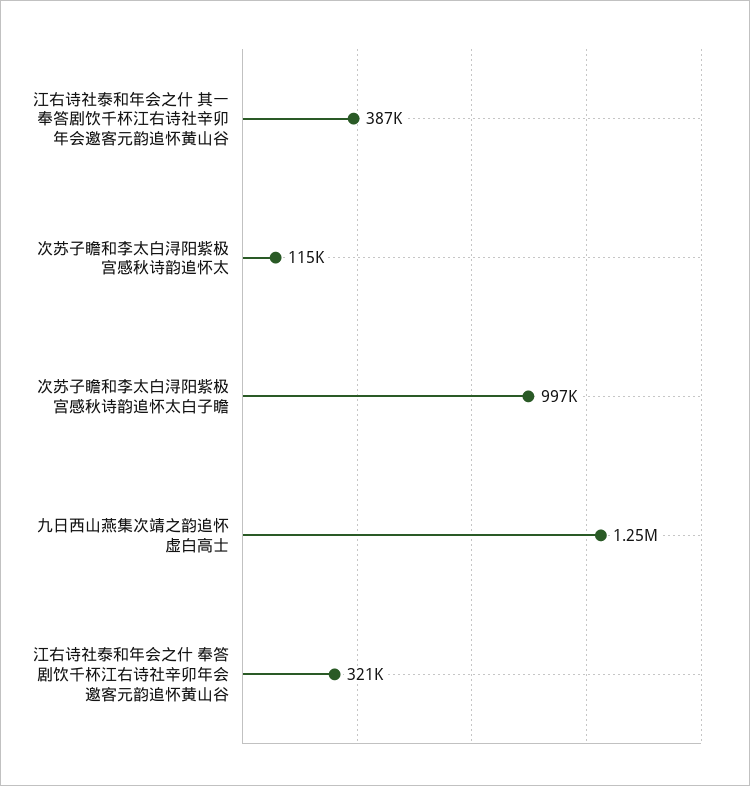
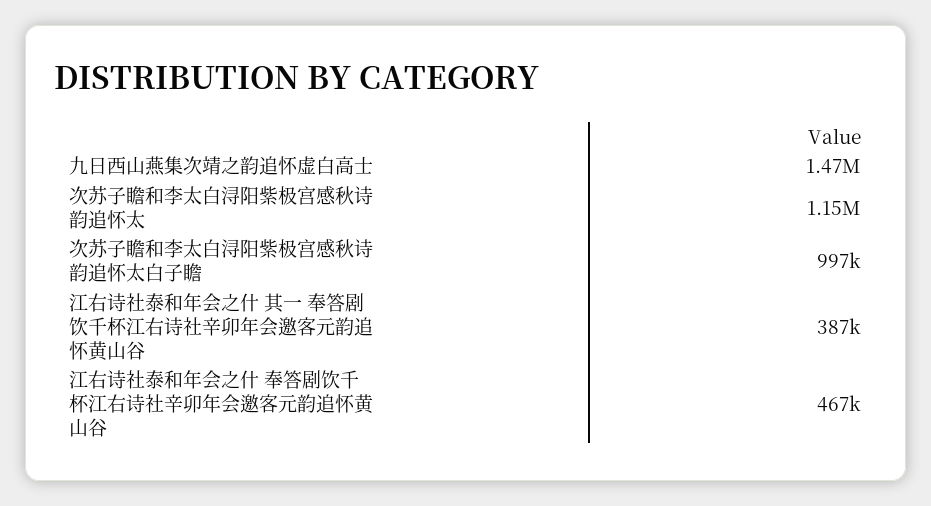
  {
    "江右诗社泰和年会之什 其一 奉答剧饮千杯江右诗社辛卯年会邀客元韵追怀黄山谷": 387000,
-   "次苏子瞻和李太白浔阳紫极宫感秋诗韵追怀太": 115000,
+   "次苏子瞻和李太白浔阳紫极宫感秋诗韵追怀太": 1150000,
    "次苏子瞻和李太白浔阳紫极宫感秋诗韵追怀太白子瞻": 997000,
-   "九日西山燕集次靖之韵追怀虚白高士": 1250000,
+   "九日西山燕集次靖之韵追怀虚白高士": 1470000,
-   "江右诗社泰和年会之什 奉答剧饮千杯江右诗社辛卯年会邀客元韵追怀黄山谷": 321000
+   "江右诗社泰和年会之什 奉答剧饮千杯江右诗社辛卯年会邀客元韵追怀黄山谷": 467000
  }

